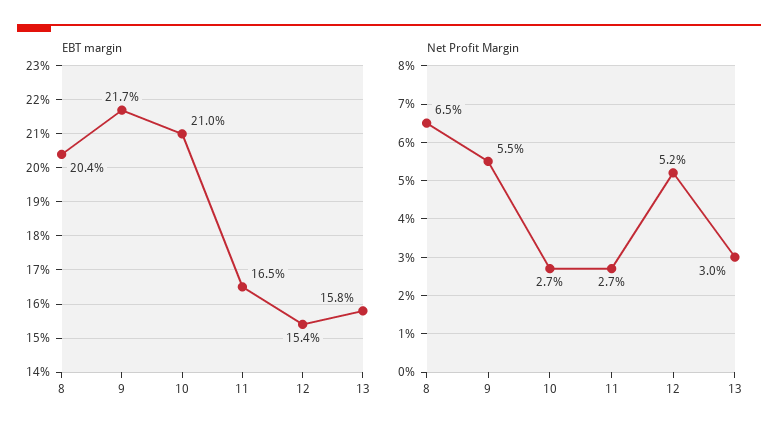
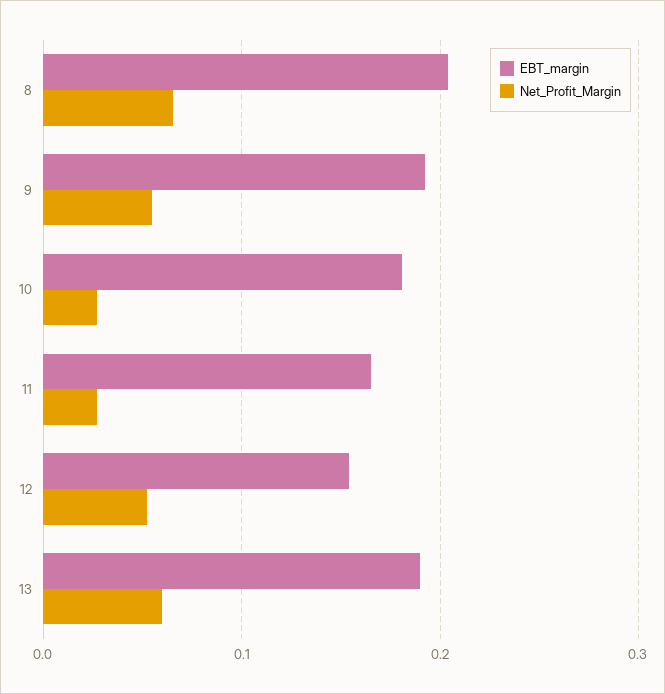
  {
    "EBT margin": {
      "8": 0.204,
-     "9": 0.217,
+     "9": 0.19,
-     "10": 0.21,
+     "10": 0.18,
      "11": 0.165,
      "12": 0.154,
-     "13": 0.158
+     "13": 0.19
    },
    "Net Profit Margin": {
      "8": 0.065,
      "9": 0.055,
      "10": 0.027,
      "11": 0.027,
      "12": 0.052,
-     "13": 0.03
+     "13": 0.06
    }
  }

